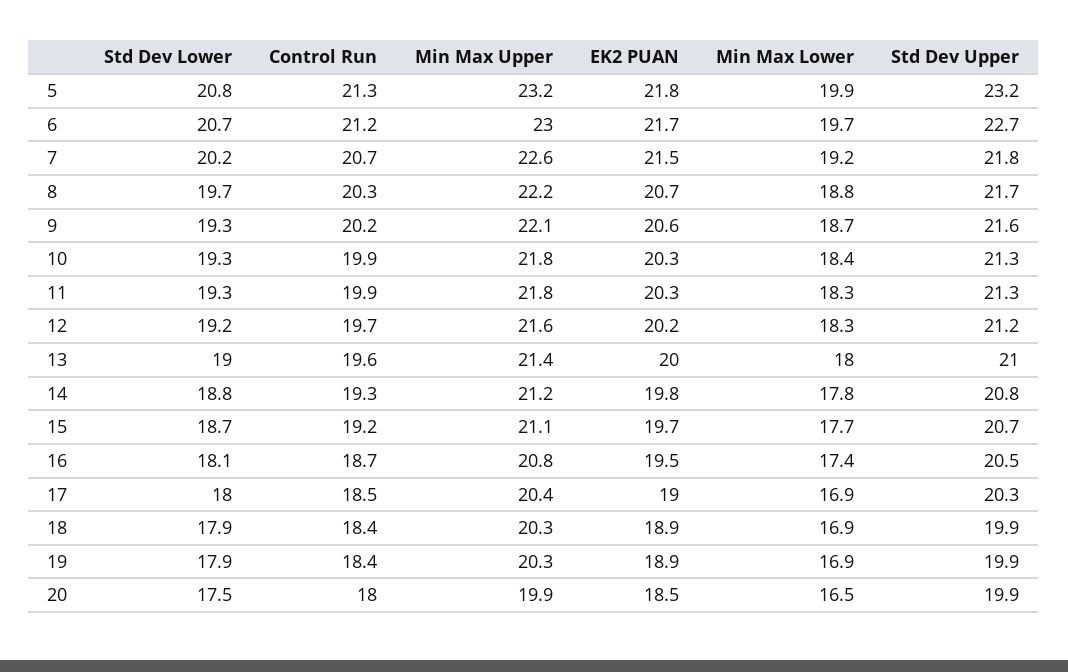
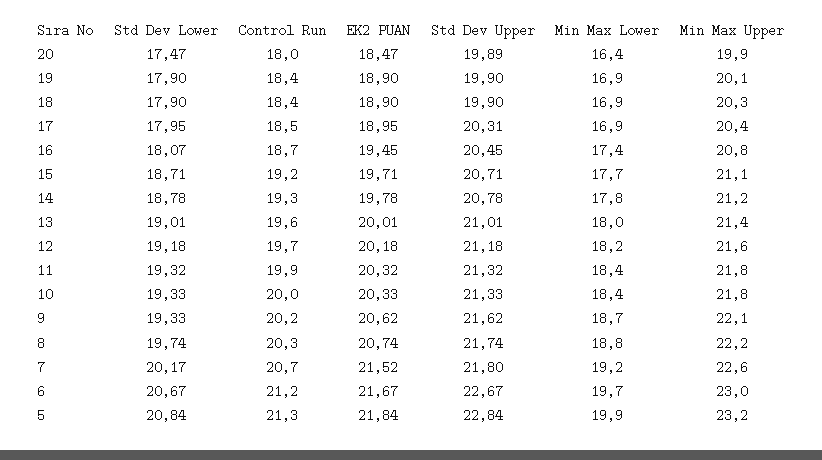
  {
    "Std Dev Lower": {
      "5": 20.84,
      "6": 20.67,
      "7": 20.17,
      "8": 19.74,
      "9": 19.33,
      "10": 19.33,
      "11": 19.32,
      "12": 19.18,
      "13": 19.01,
      "14": 18.78,
      "15": 18.71,
      "16": 18.07,
      "17": 17.95,
      "18": 17.9,
      "19": 17.9,
      "20": 17.47
    },
    "Control Run": {
      "5": 21.3,
      "6": 21.2,
      "7": 20.7,
      "8": 20.3,
      "9": 20.2,
-     "10": 19.9,
+     "10": 20,
      "11": 19.9,
      "12": 19.7,
      "13": 19.6,
      "14": 19.3,
      "15": 19.2,
      "16": 18.7,
      "17": 18.5,
      "18": 18.4,
      "19": 18.4,
      "20": 18
    },
    "Min Max Upper": {
      "5": 23.2,
      "6": 23,
      "7": 22.6,
      "8": 22.2,
      "9": 22.1,
      "10": 21.8,
      "11": 21.8,
      "12": 21.6,
      "13": 21.4,
      "14": 21.2,
      "15": 21.1,
      "16": 20.8,
      "17": 20.4,
      "18": 20.3,
-     "19": 20.3,
+     "19": 20.1,
      "20": 19.9
    },
    "EK2 PUAN": {
      "5": 21.84,
      "6": 21.67,
      "7": 21.52,
      "8": 20.74,
      "9": 20.62,
      "10": 20.33,
      "11": 20.32,
      "12": 20.18,
      "13": 20.01,
      "14": 19.78,
      "15": 19.71,
      "16": 19.45,
      "17": 18.95,
      "18": 18.9,
      "19": 18.9,
      "20": 18.47
    },
    "Min Max Lower": {
      "5": 19.9,
      "6": 19.7,
      "7": 19.2,
      "8": 18.8,
      "9": 18.7,
      "10": 18.4,
-     "11": 18.3,
+     "11": 18.4,
-     "12": 18.3,
+     "12": 18.2,
      "13": 18,
      "14": 17.8,
      "15": 17.7,
      "16": 17.4,
      "17": 16.9,
      "18": 16.9,
      "19": 16.9,
-     "20": 16.5
+     "20": 16.4
    },
    "Std Dev Upper": {
-     "5": 23.2,
+     "5": 22.84,
      "6": 22.67,
      "7": 21.8,
      "8": 21.74,
      "9": 21.62,
      "10": 21.33,
      "11": 21.32,
      "12": 21.18,
      "13": 21.01,
      "14": 20.78,
      "15": 20.71,
      "16": 20.45,
      "17": 20.31,
      "18": 19.9,
      "19": 19.9,
      "20": 19.89
    }
  }

